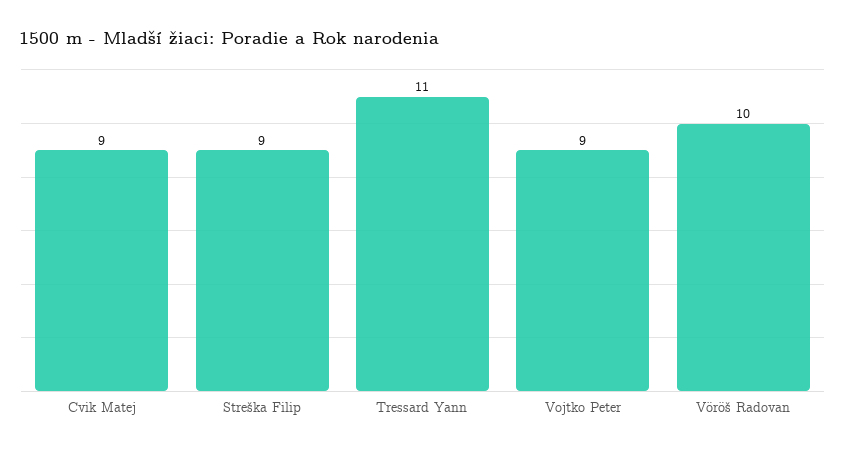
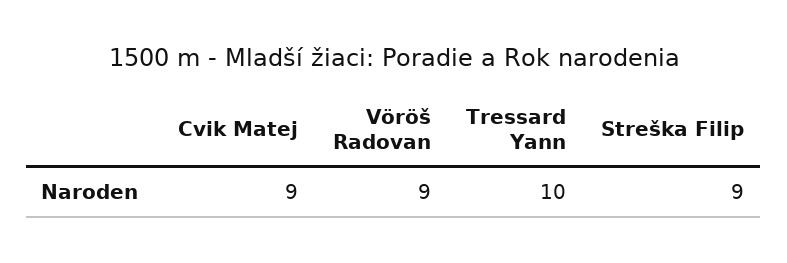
  {
    "Cvik Matej": 9,
    "Streška Filip": 9,
-   "Tressard Yann": 11,
+   "Tressard Yann": 10,
-   "Vojtko Peter": 9,
-   "Vöröš Radovan": 10
+   "Vöröš Radovan": 9
  }

